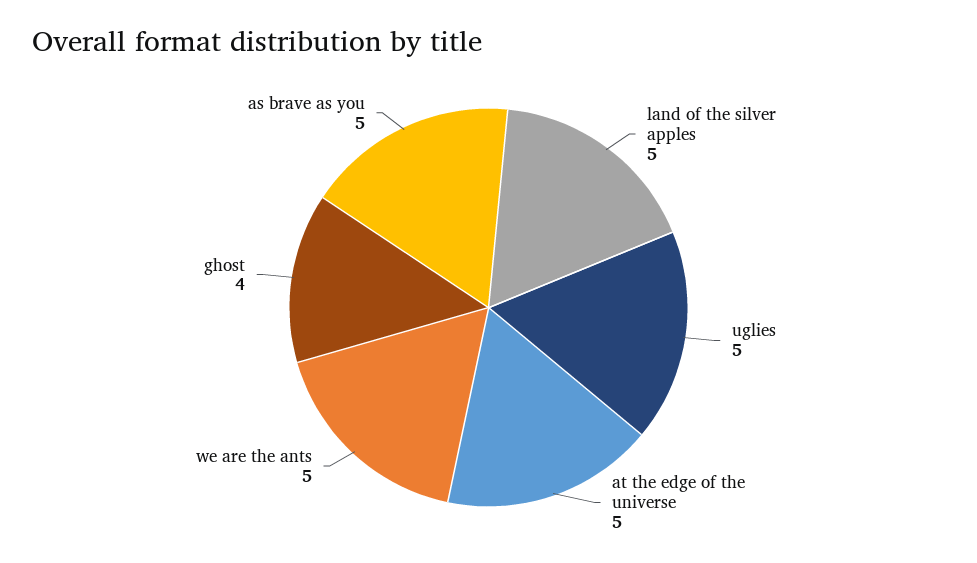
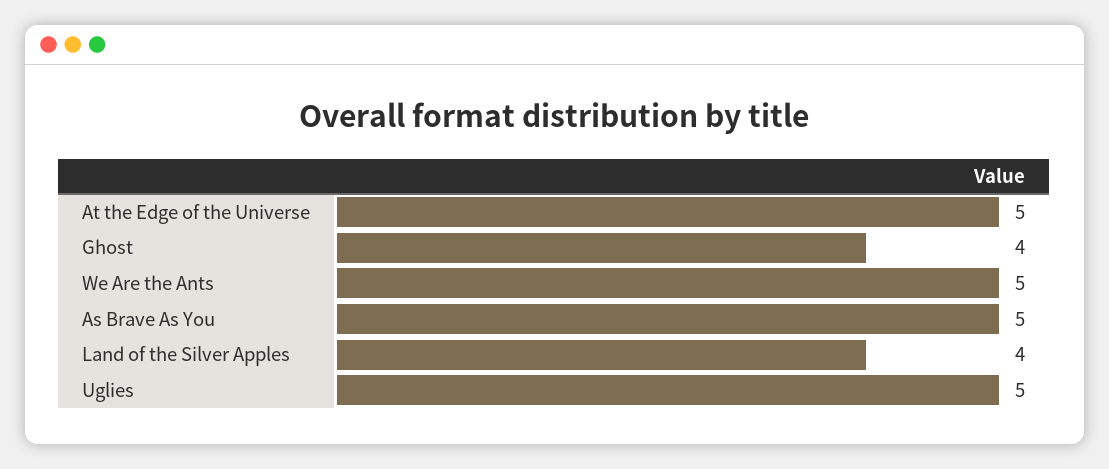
  {
-   "land of the silver apples": 5,
+   "land of the silver apples": 4,
    "uglies": 5,
    "at the edge of the universe": 5,
    "we are the ants": 5,
    "ghost": 4,
    "as brave as you": 5
  }

